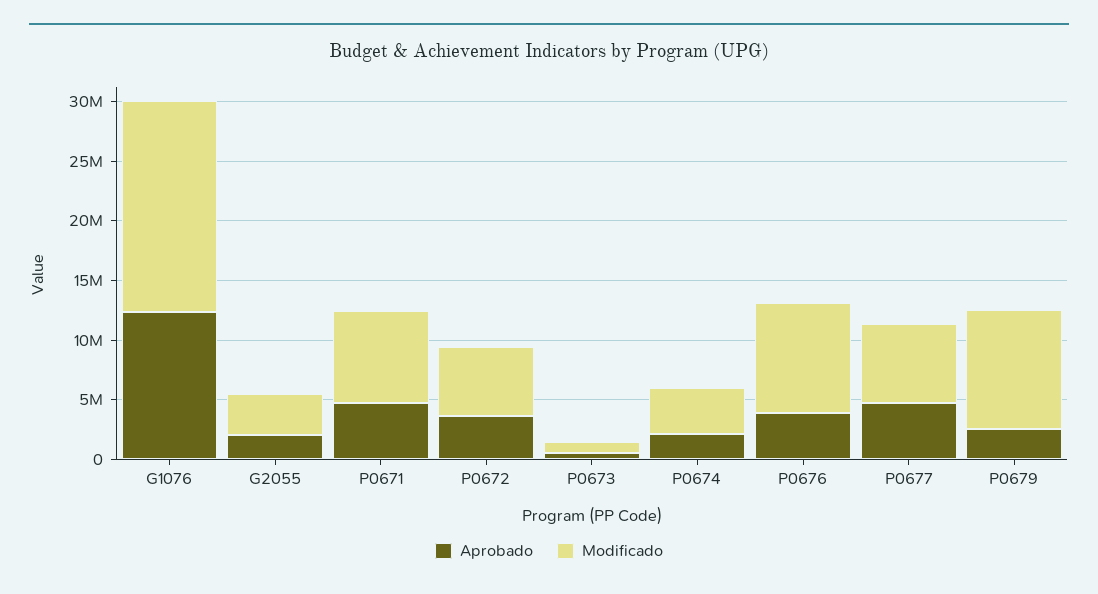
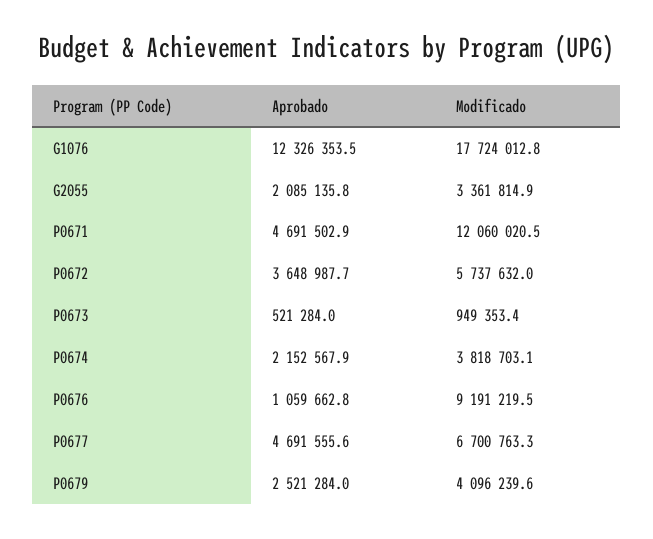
  {
    "Aprobado": {
      "G1076": 12326353.5,
      "G2055": 2085135.8,
      "P0671": 4691502.9,
      "P0672": 3648987.7,
      "P0673": 521284,
      "P0674": 2152567.9,
-     "P0676": 4000000,
+     "P0676": 1059662.8,
      "P0677": 4691555.6,
      "P0679": 2521284
    },
    "Modificado": {
      "G1076": 17724012.8,
      "G2055": 3361814.9,
-     "P0671": 8000000,
+     "P0671": 12060020.5,
      "P0672": 5737632,
      "P0673": 949353.4,
      "P0674": 3818703.1,
      "P0676": 9191219.5,
      "P0677": 6700763.3,
-     "P0679": 10000000
+     "P0679": 4096239.6
    }
  }

